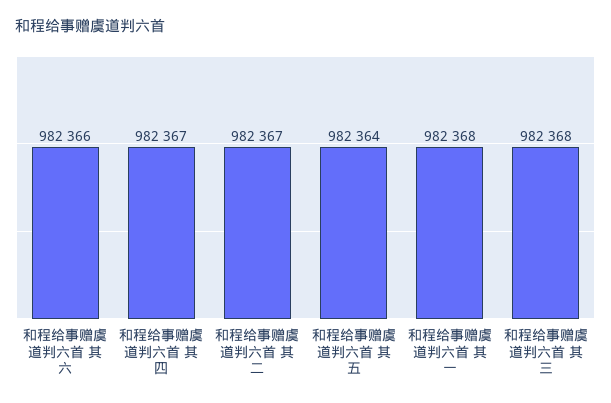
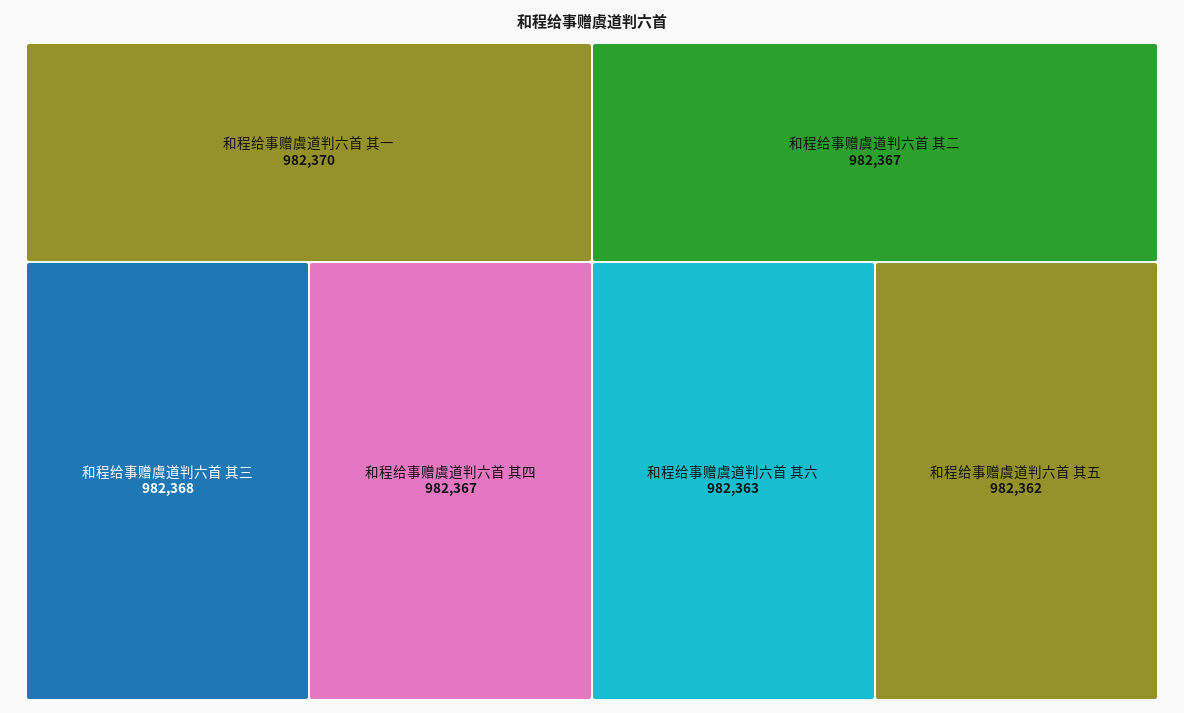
  {
-   "和程给事赠虞道判六首 其六": 982366,
+   "和程给事赠虞道判六首 其六": 982363,
    "和程给事赠虞道判六首 其四": 982367,
    "和程给事赠虞道判六首 其二": 982367,
-   "和程给事赠虞道判六首 其五": 982364,
+   "和程给事赠虞道判六首 其五": 982362,
-   "和程给事赠虞道判六首 其一": 982368,
+   "和程给事赠虞道判六首 其一": 982370,
    "和程给事赠虞道判六首 其三": 982368
  }

